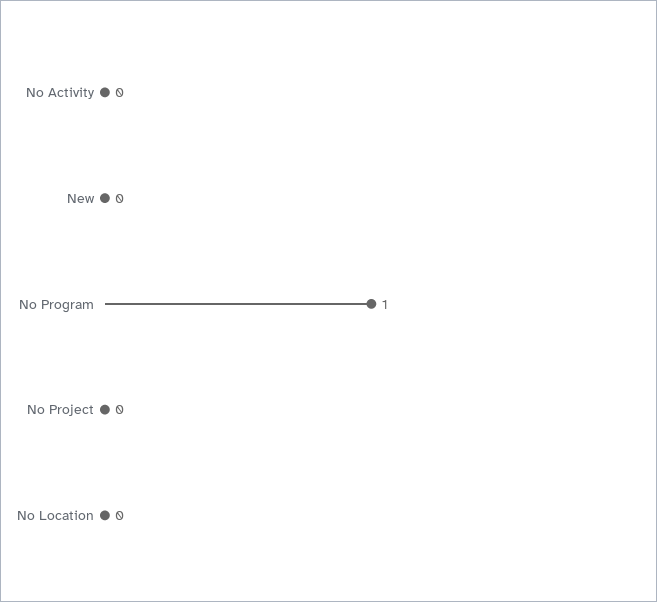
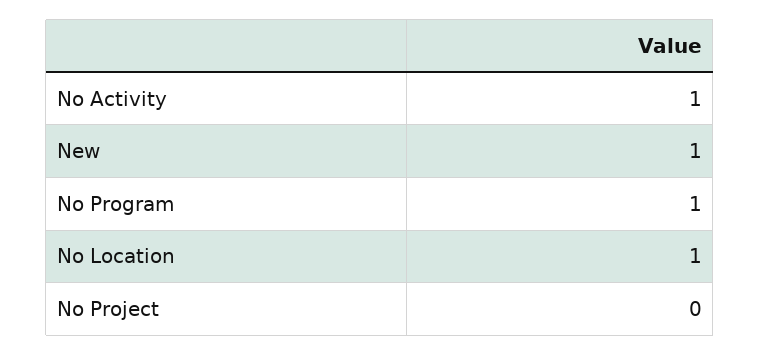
  {
-   "No Activity": 0,
+   "No Activity": 1,
-   "New": 0,
+   "New": 1,
    "No Program": 1,
    "No Project": 0,
-   "No Location": 0
+   "No Location": 1
  }

